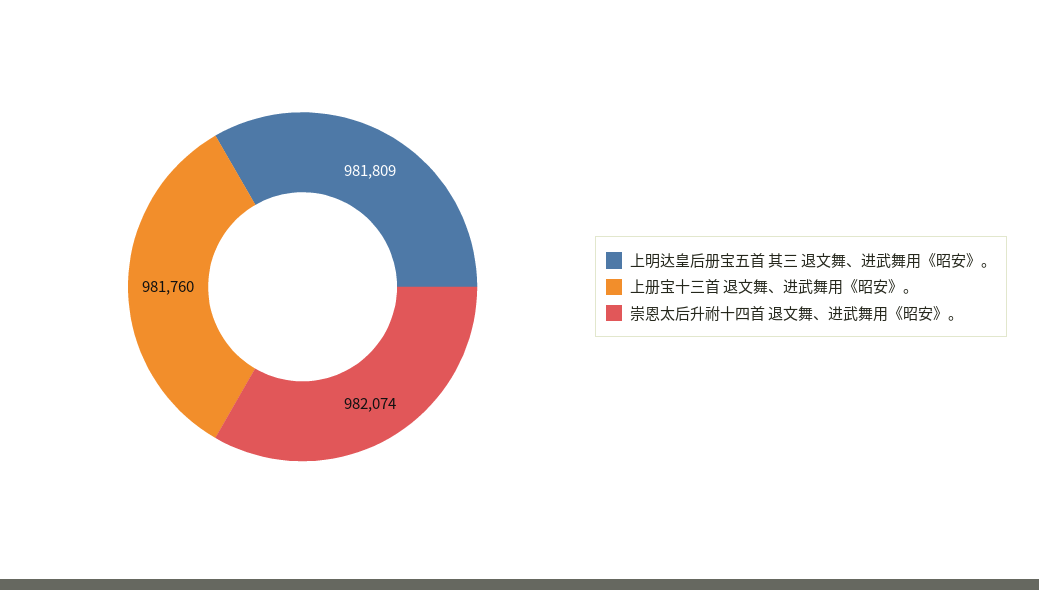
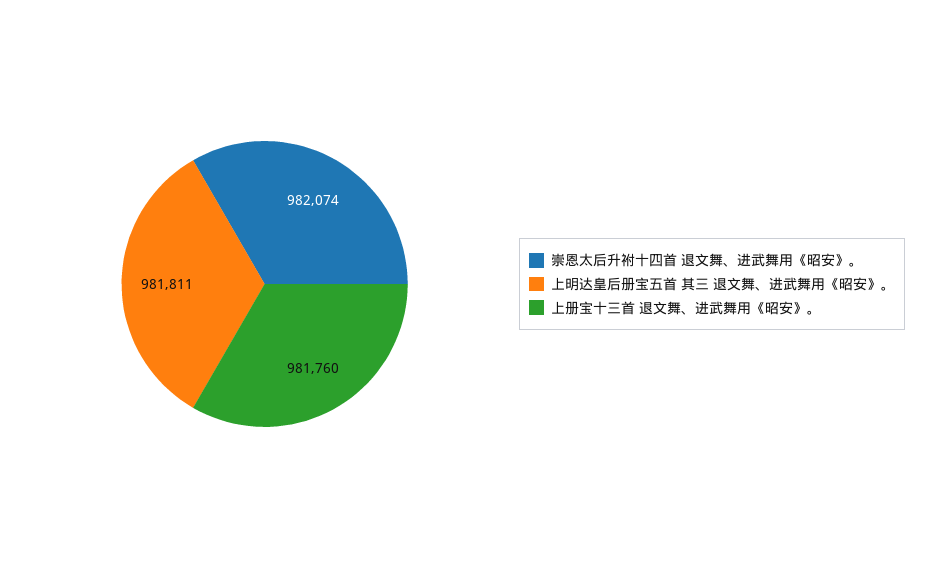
  {
-   "上明达皇后册宝五首 其三 退文舞、进武舞用《昭安》。": 981809,
+   "上明达皇后册宝五首 其三 退文舞、进武舞用《昭安》。": 981811,
    "上册宝十三首 退文舞、进武舞用《昭安》。": 981760,
    "崇恩太后升祔十四首 退文舞、进武舞用《昭安》。": 982074
  }

